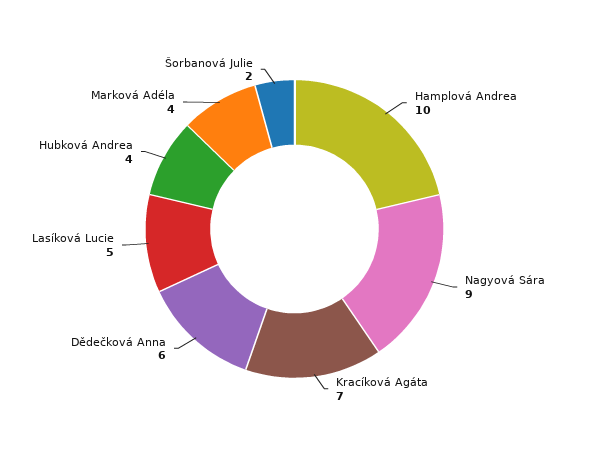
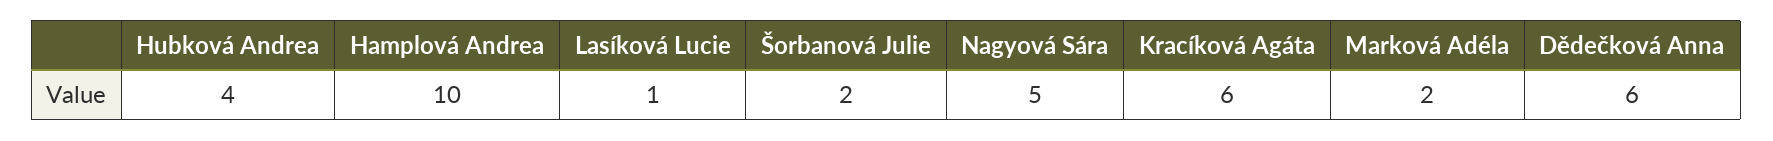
  {
    "Hamplová Andrea": 10,
-   "Nagyová Sára": 9,
+   "Nagyová Sára": 5,
-   "Kracíková Agáta": 7,
+   "Kracíková Agáta": 6,
    "Dědečková Anna": 6,
-   "Lasíková Lucie": 5,
+   "Lasíková Lucie": 1,
    "Hubková Andrea": 4,
-   "Marková Adéla": 4,
+   "Marková Adéla": 2,
    "Šorbanová Julie": 2
  }

